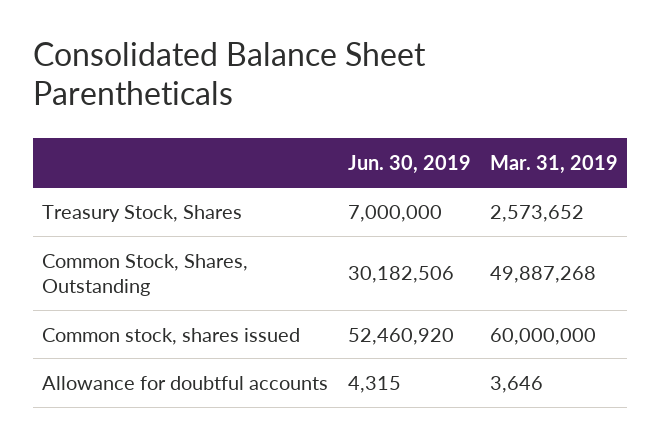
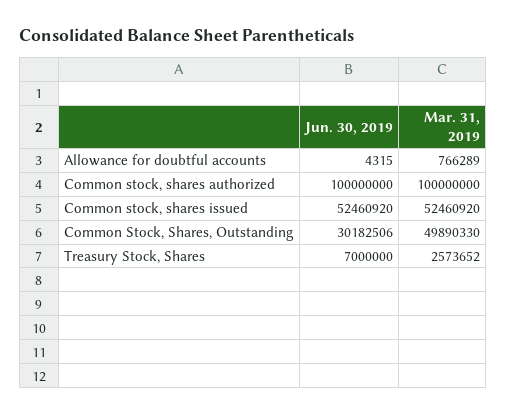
  {
    "Jun. 30, 2019": {
      "Treasury Stock, Shares": 7000000,
      "Common Stock, Shares, Outstanding": 30182506,
      "Common stock, shares issued": 52460920,
-     "Allowance for doubtful accounts": 4315
+     "Allowance for doubtful accounts": 4315,
+     "Common stock, shares authorized": 100000000
    },
    "Mar. 31, 2019": {
      "Treasury Stock, Shares": 2573652,
-     "Common Stock, Shares, Outstanding": 49887268,
+     "Common Stock, Shares, Outstanding": 49890330,
-     "Common stock, shares issued": 60000000,
+     "Common stock, shares issued": 52460920,
-     "Allowance for doubtful accounts": 3646
+     "Allowance for doubtful accounts": 766289,
+     "Common stock, shares authorized": 100000000
    }
  }

